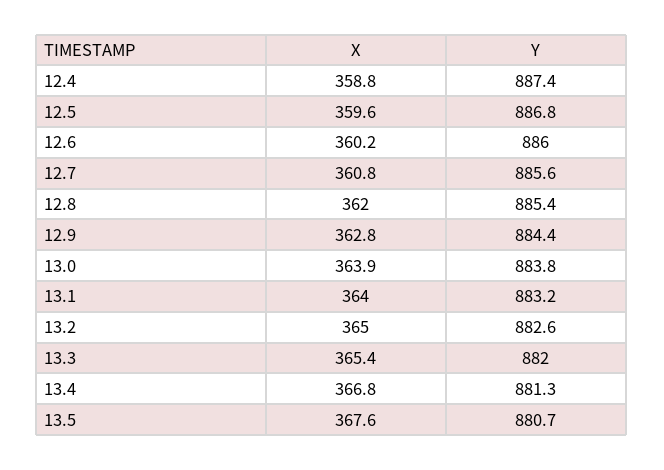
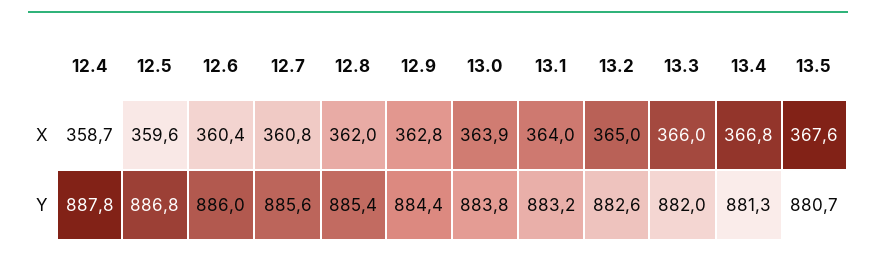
  {
    "X": {
-     "12.4": 358.8,
+     "12.4": 358.7,
      "12.5": 359.6,
-     "12.6": 360.2,
+     "12.6": 360.4,
      "12.7": 360.8,
      "12.8": 362,
      "12.9": 362.8,
      "13.0": 363.9,
      "13.1": 364,
      "13.2": 365,
-     "13.3": 365.4,
+     "13.3": 366,
      "13.4": 366.8,
      "13.5": 367.6
    },
    "Y": {
-     "12.4": 887.4,
+     "12.4": 887.8,
      "12.5": 886.8,
      "12.6": 886,
      "12.7": 885.6,
      "12.8": 885.4,
      "12.9": 884.4,
      "13.0": 883.8,
      "13.1": 883.2,
      "13.2": 882.6,
      "13.3": 882,
      "13.4": 881.3,
      "13.5": 880.7
    }
  }

